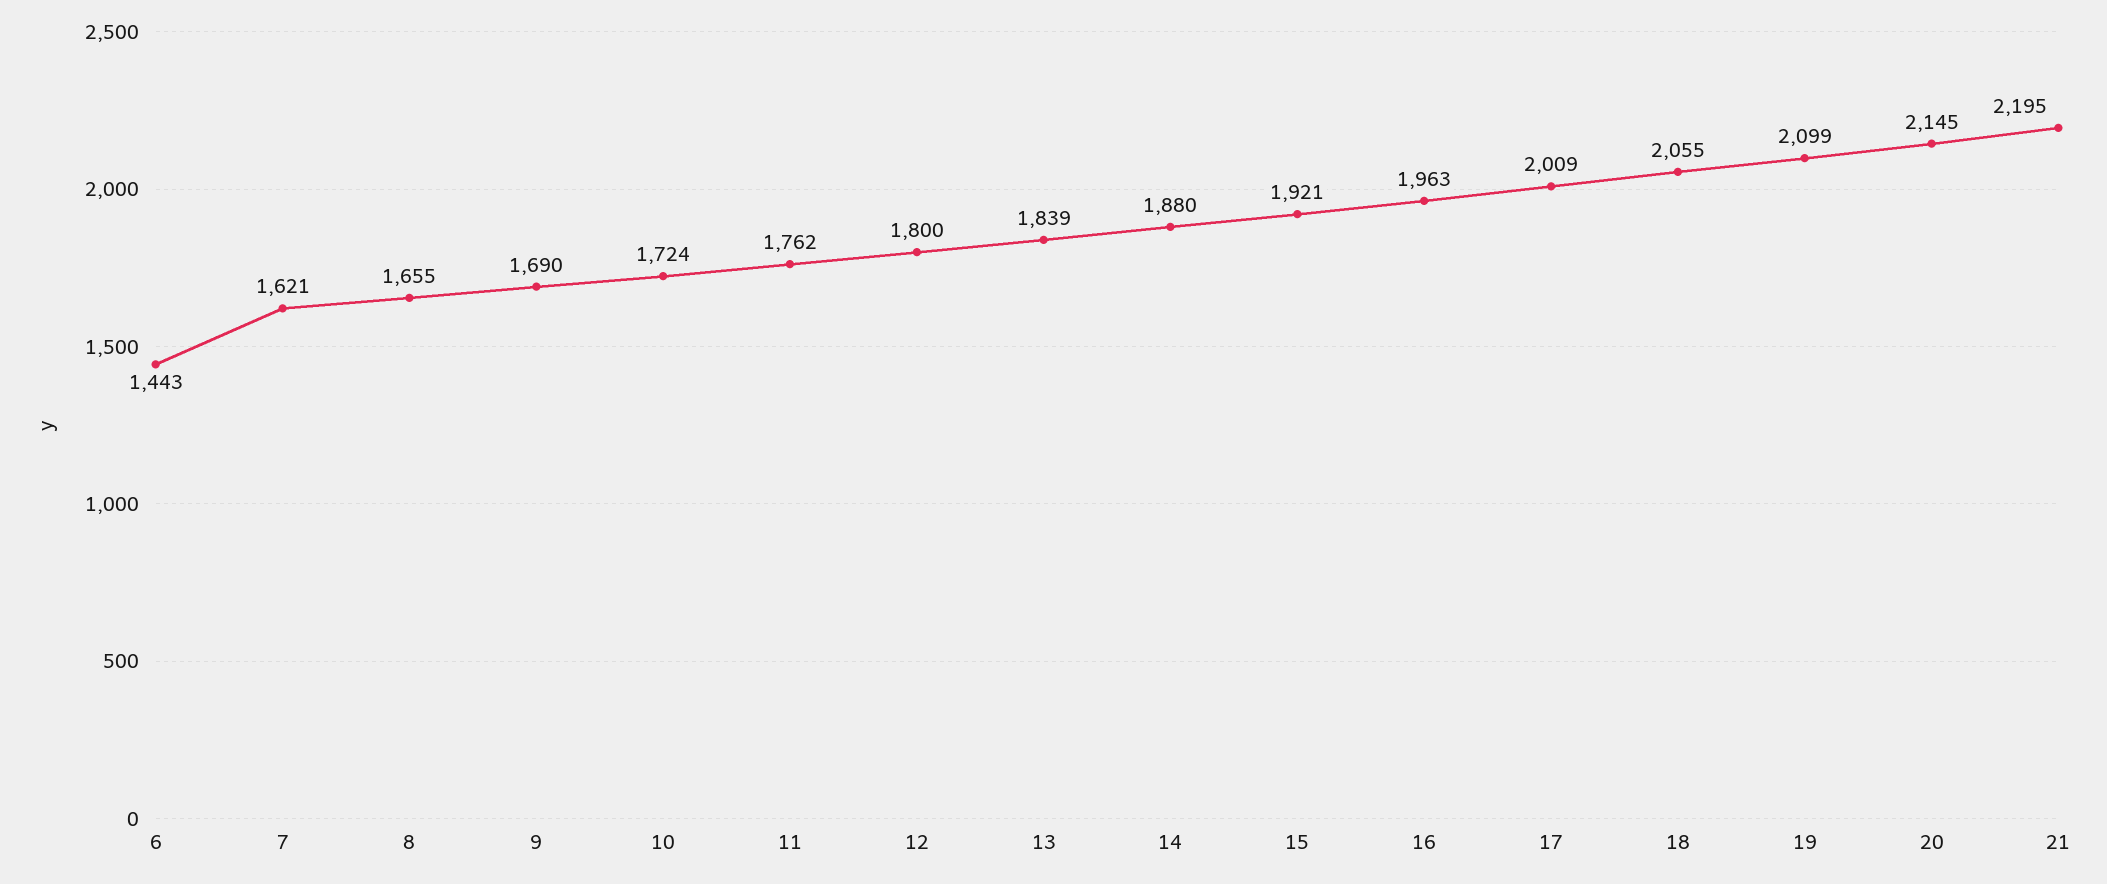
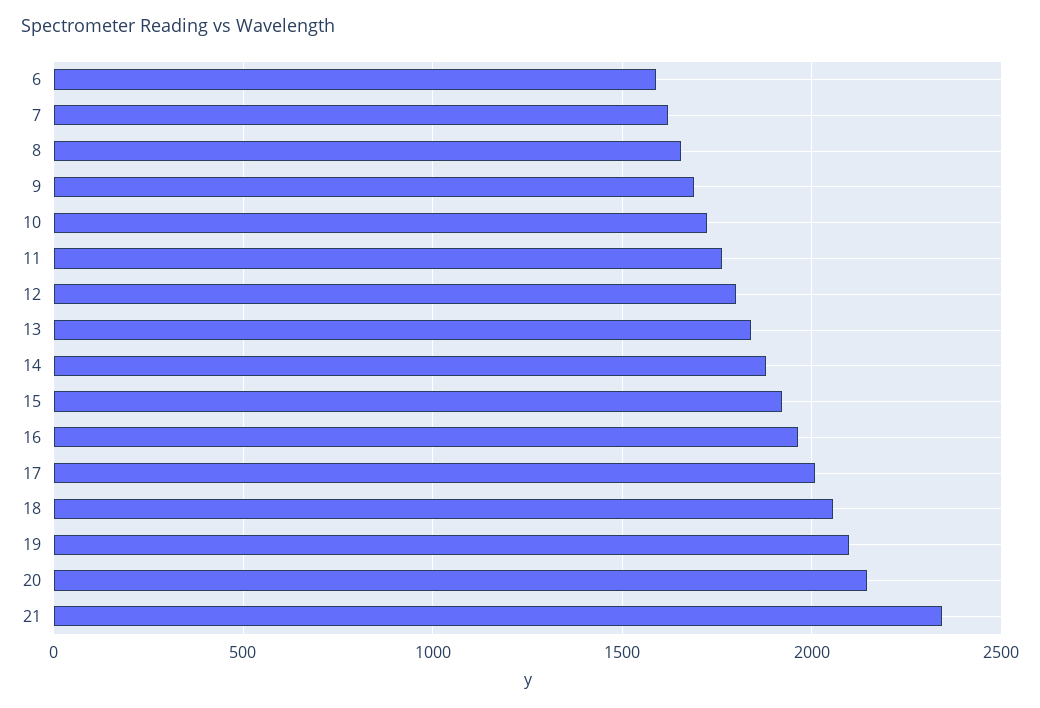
  {
-   "6": 1443,
+   "6": 1600,
    "7": 1621,
    "8": 1655,
    "9": 1690,
    "10": 1724,
    "11": 1762,
    "12": 1800,
    "13": 1839,
    "14": 1880,
    "15": 1921,
    "16": 1963,
    "17": 2009,
    "18": 2055,
    "19": 2099,
    "20": 2145,
-   "21": 2195
+   "21": 2350
  }

